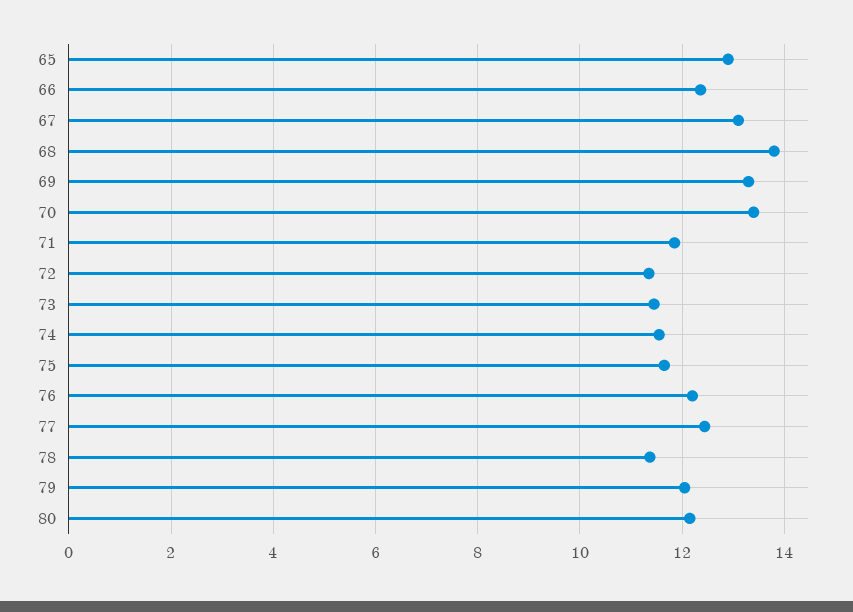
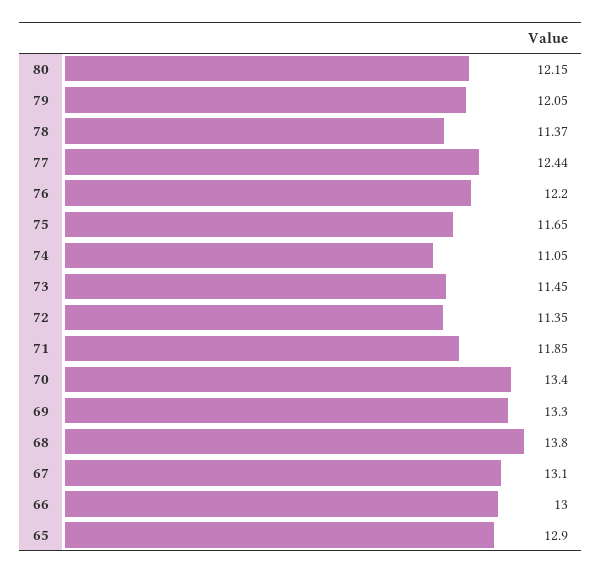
  {
    "65": 12.9,
-   "66": 12.4,
+   "66": 13,
    "67": 13.1,
    "68": 13.8,
    "69": 13.3,
    "70": 13.4,
    "71": 11.85,
    "72": 11.35,
    "73": 11.45,
-   "74": 11.6,
+   "74": 11.05,
    "75": 11.65,
    "76": 12.2,
    "77": 12.44,
    "78": 11.37,
    "79": 12.05,
    "80": 12.15
  }

